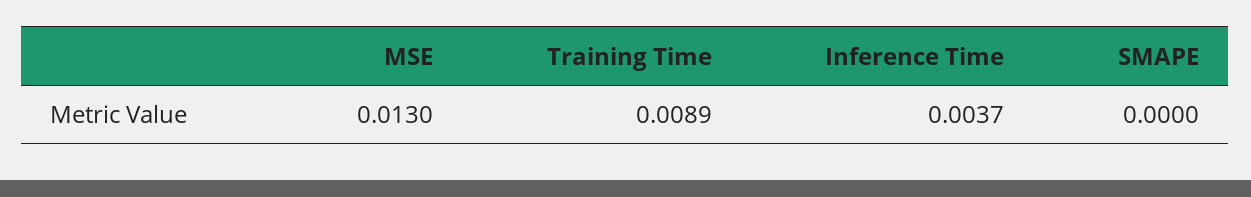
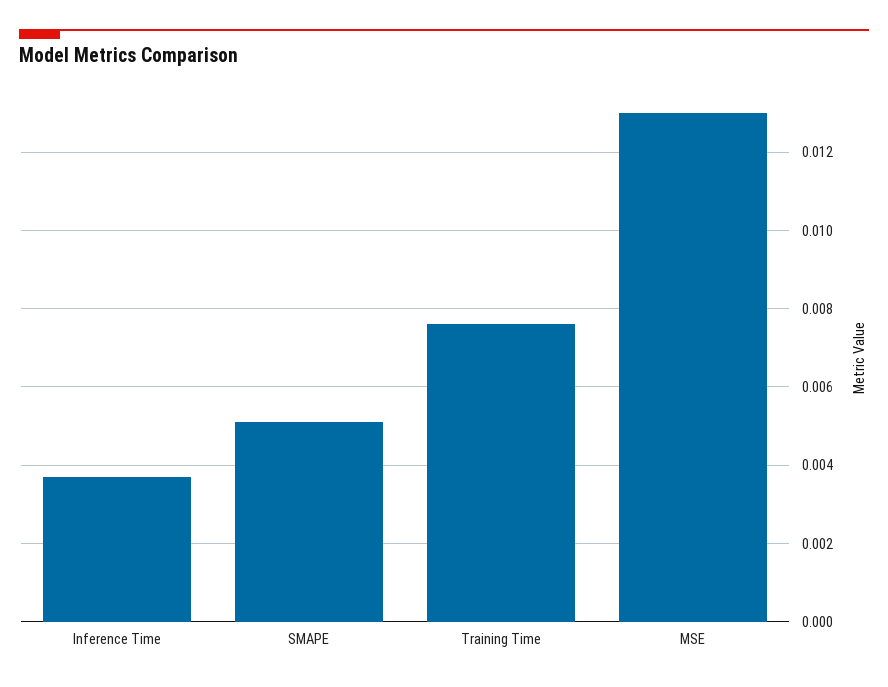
  {
    "MSE": 0.013,
-   "Training Time": 0.0089,
+   "Training Time": 0.0075,
    "Inference Time": 0.0037,
-   "SMAPE": 0
+   "SMAPE": 0.005
  }

